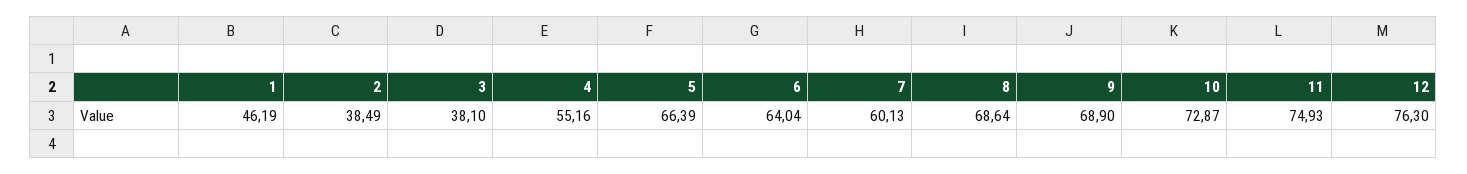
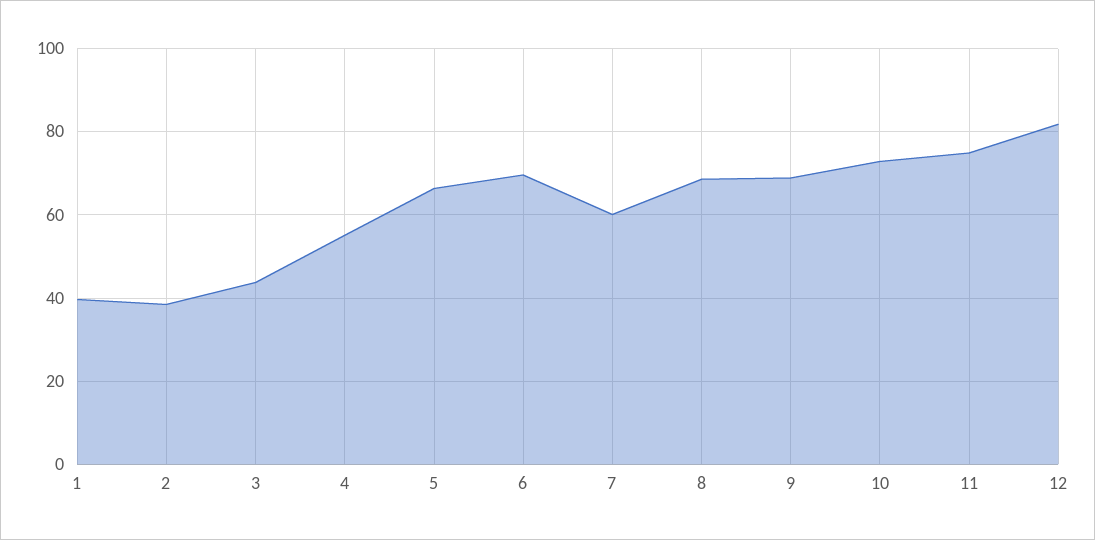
  {
-   "1": 46.19,
+   "1": 40,
    "2": 38.49,
-   "3": 38.1,
+   "3": 44,
    "4": 55.16,
    "5": 66.39,
-   "6": 64.04,
+   "6": 70,
    "7": 60.13,
    "8": 68.64,
    "9": 68.9,
    "10": 72.87,
    "11": 74.93,
-   "12": 76.3
+   "12": 82
  }

